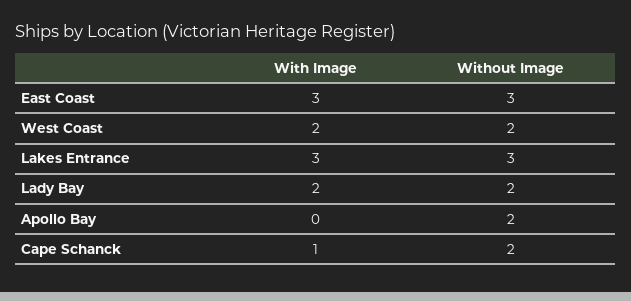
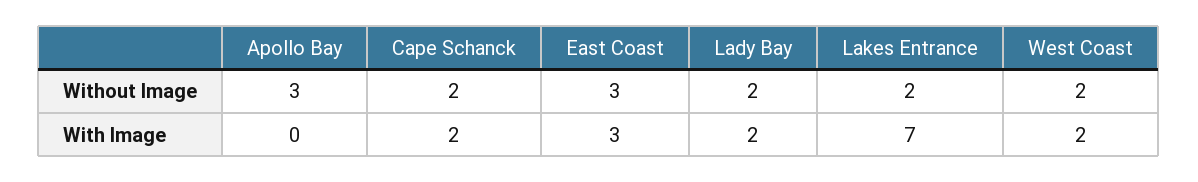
  {
    "With Image": {
      "East Coast": 3,
      "West Coast": 2,
-     "Lakes Entrance": 3,
+     "Lakes Entrance": 7,
      "Lady Bay": 2,
      "Apollo Bay": 0,
-     "Cape Schanck": 1
+     "Cape Schanck": 2
    },
    "Without Image": {
      "East Coast": 3,
      "West Coast": 2,
-     "Lakes Entrance": 3,
+     "Lakes Entrance": 2,
      "Lady Bay": 2,
-     "Apollo Bay": 2,
+     "Apollo Bay": 3,
      "Cape Schanck": 2
    }
  }

